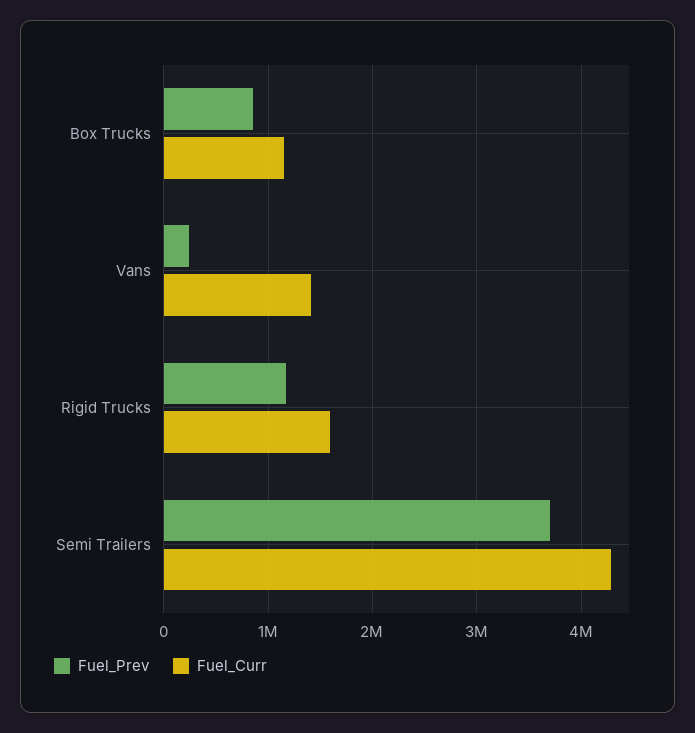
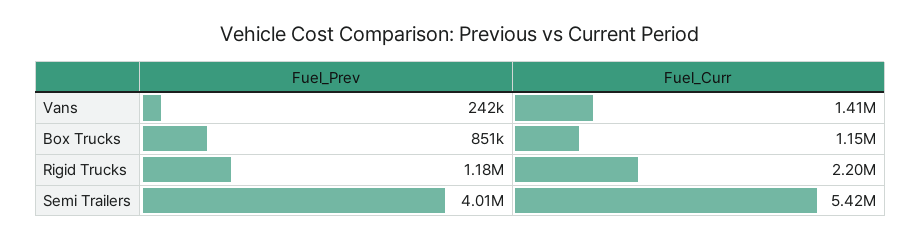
  {
    "Fuel_Prev": {
      "Box Trucks": 851000,
      "Vans": 242000,
      "Rigid Trucks": 1180000,
-     "Semi Trailers": 3700000
+     "Semi Trailers": 4010000
    },
    "Fuel_Curr": {
      "Box Trucks": 1150000,
      "Vans": 1410000,
-     "Rigid Trucks": 1600000,
+     "Rigid Trucks": 2200000,
-     "Semi Trailers": 4300000
+     "Semi Trailers": 5420000
    }
  }

